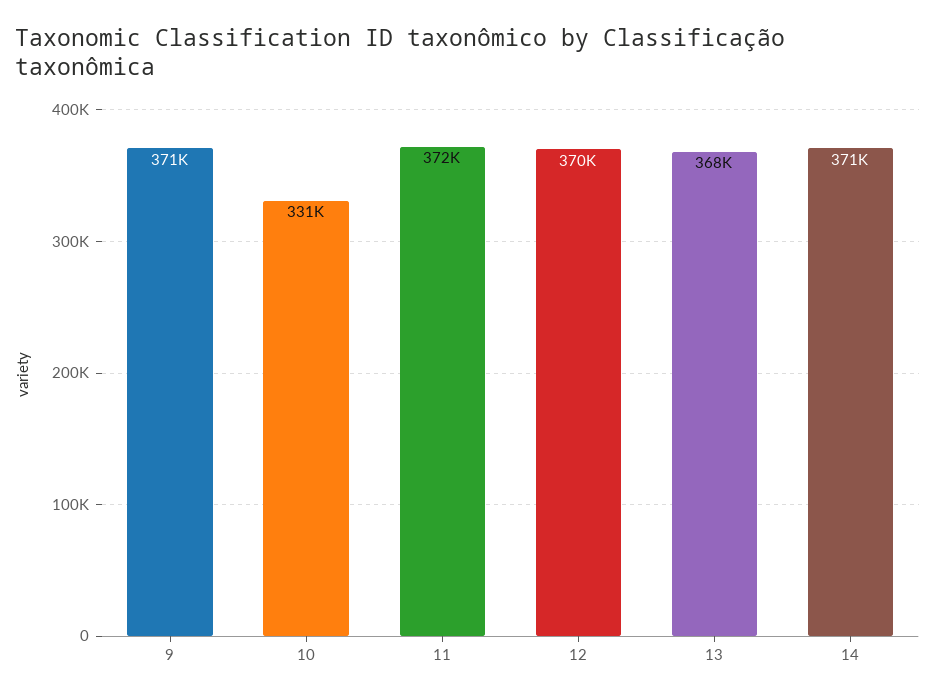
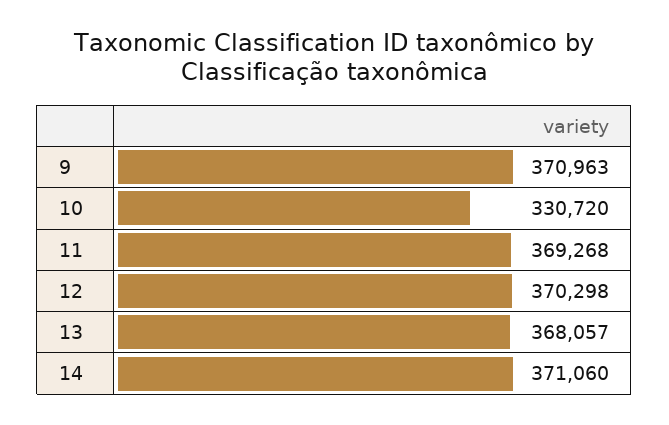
  {
    "9": 370963,
    "10": 330720,
-   "11": 372000,
+   "11": 369268,
    "12": 370298,
    "13": 368057,
    "14": 371060
  }

